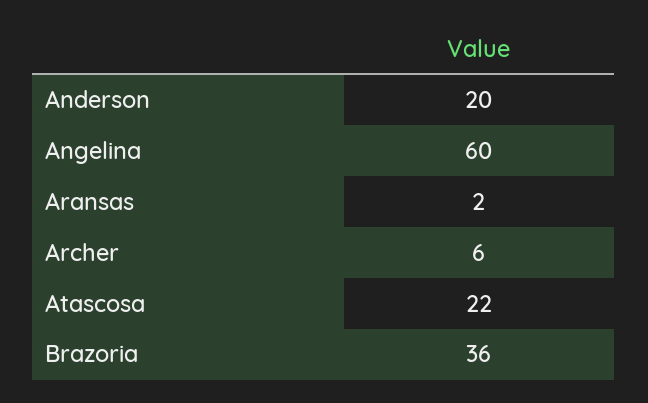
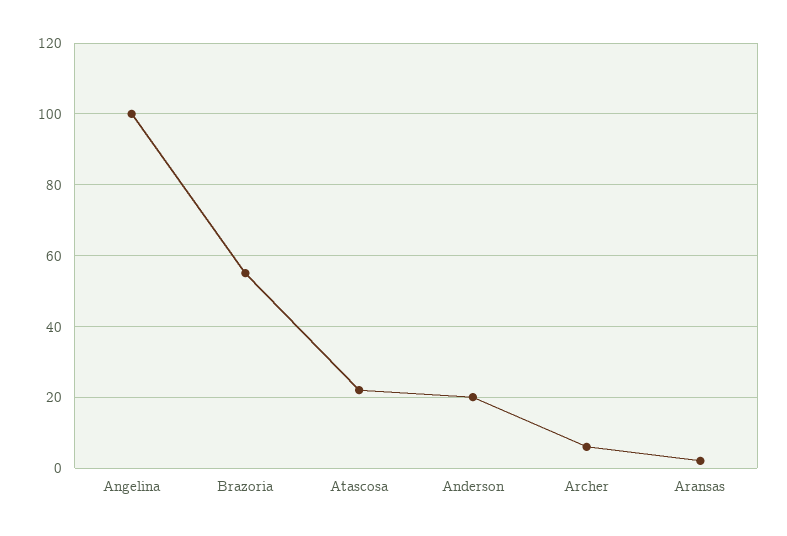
  {
    "Anderson": 20,
-   "Angelina": 60,
+   "Angelina": 100,
    "Aransas": 2,
    "Archer": 6,
    "Atascosa": 22,
-   "Brazoria": 36
+   "Brazoria": 55
  }

